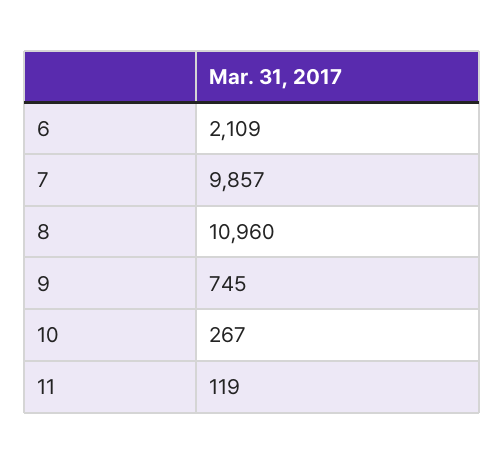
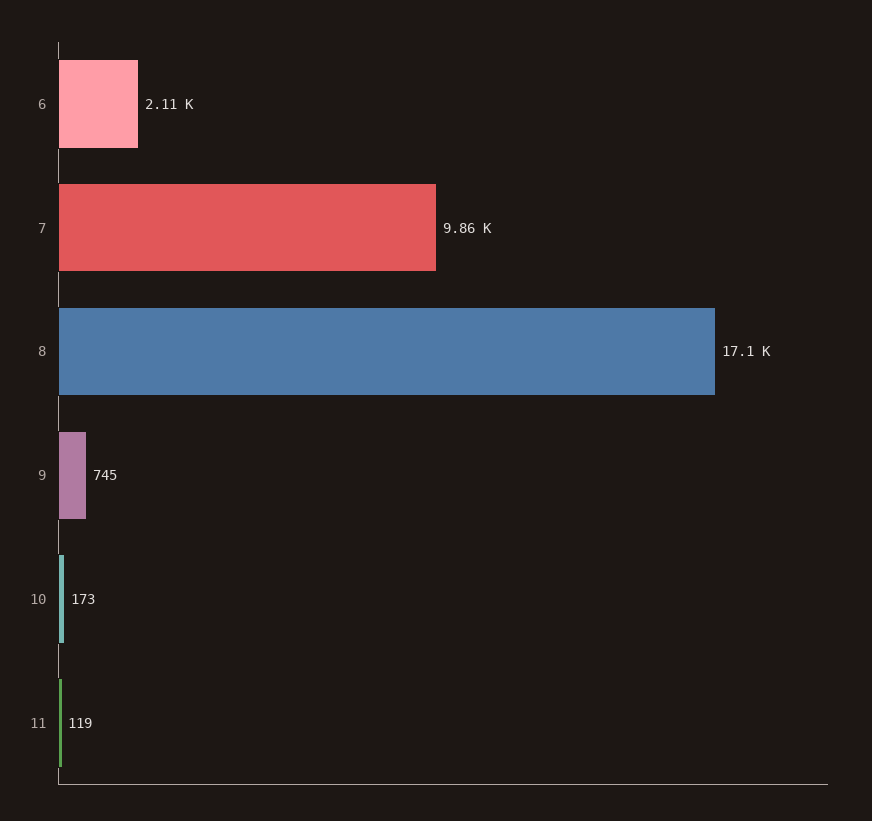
  {
    "6": 2109,
    "7": 9857,
-   "8": 10960,
+   "8": 17100,
    "9": 745,
-   "10": 267,
+   "10": 173,
    "11": 119
  }

